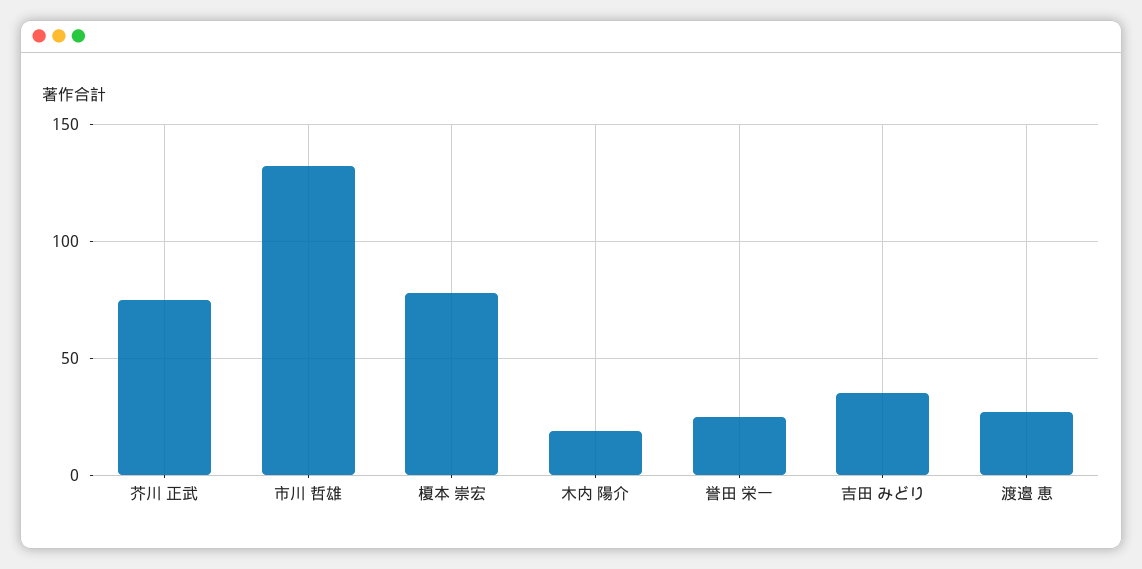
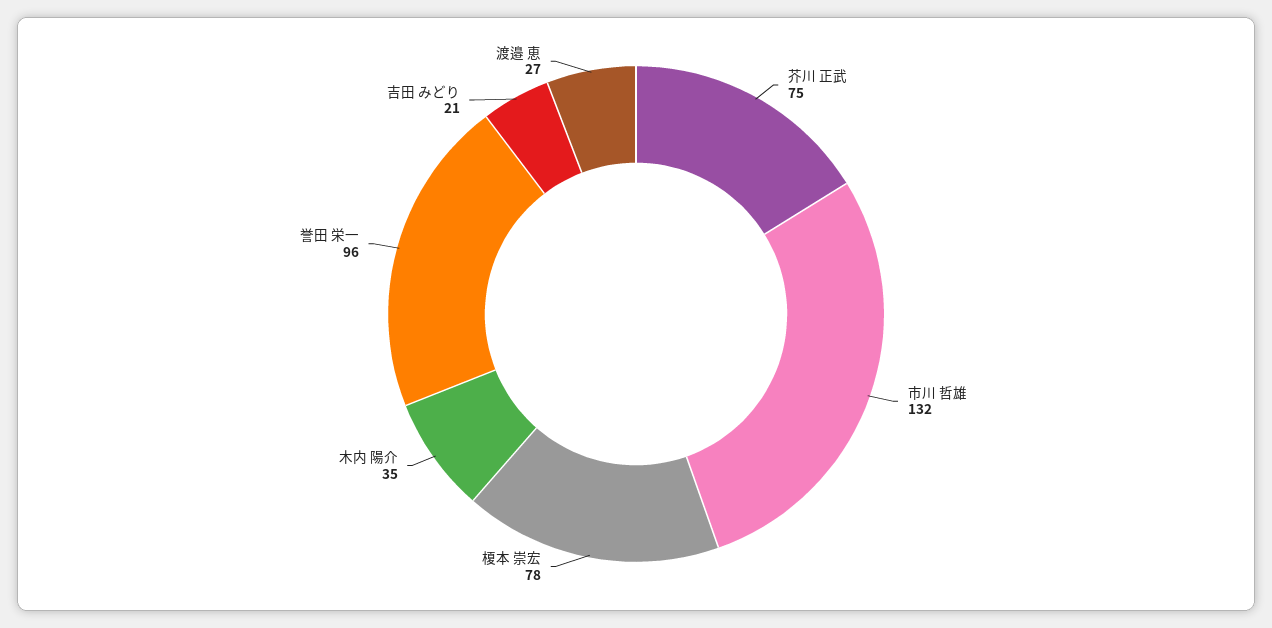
  {
    "芥川 正武": 75,
    "市川 哲雄": 132,
    "榎本 崇宏": 78,
-   "木内 陽介": 20,
+   "木内 陽介": 35,
-   "誉田 栄一": 25,
+   "誉田 栄一": 96,
-   "吉田 みどり": 35,
+   "吉田 みどり": 21,
    "渡邉 恵": 27
  }

